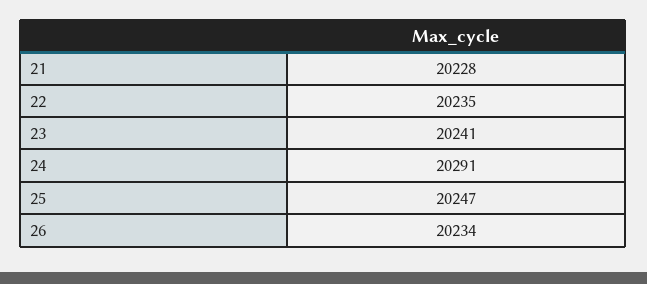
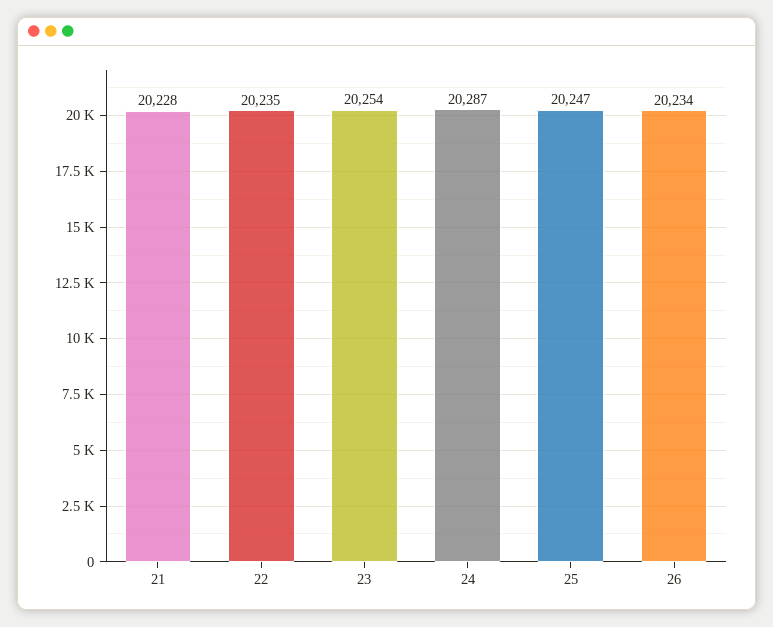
  {
    "21": 20228,
    "22": 20235,
-   "23": 20241,
+   "23": 20254,
-   "24": 20291,
+   "24": 20287,
    "25": 20247,
    "26": 20234
  }

